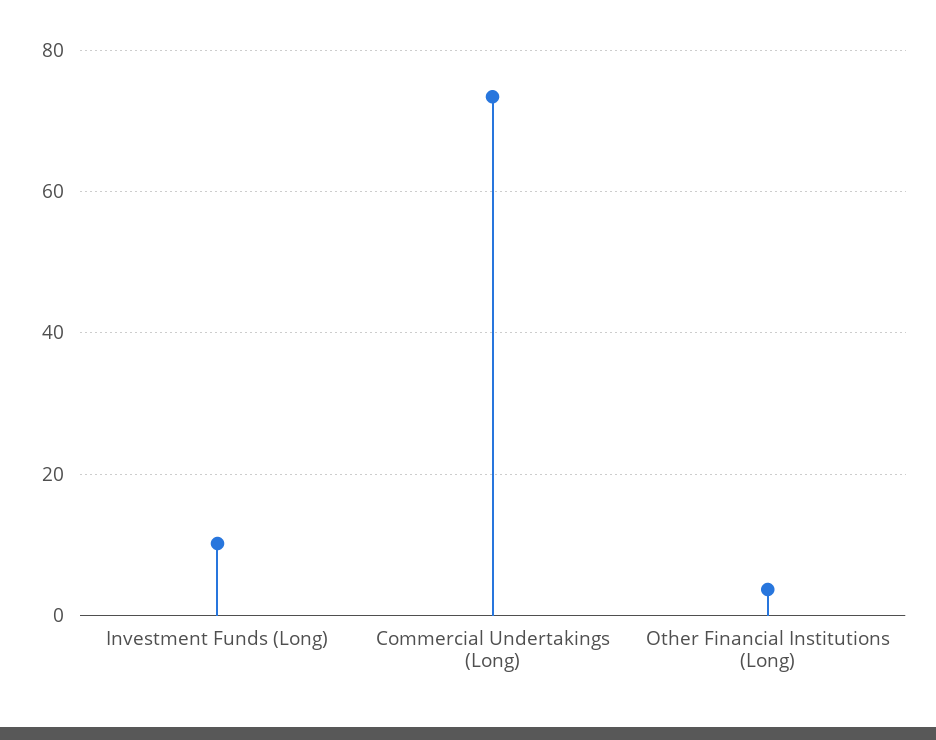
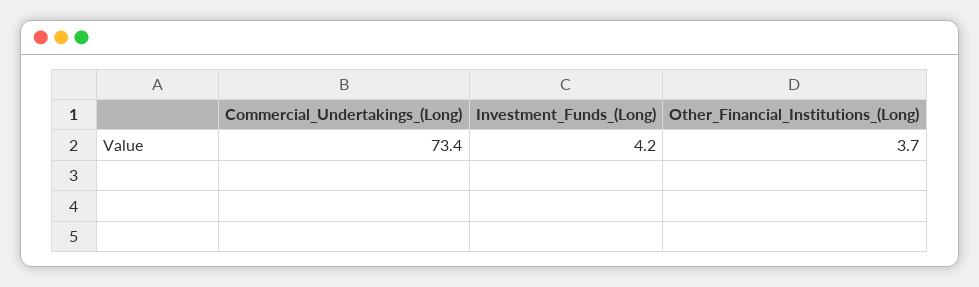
  {
-   "Investment Funds (Long)": 10,
+   "Investment Funds (Long)": 4.2,
    "Commercial Undertakings (Long)": 73.4,
    "Other Financial Institutions (Long)": 3.7
  }

